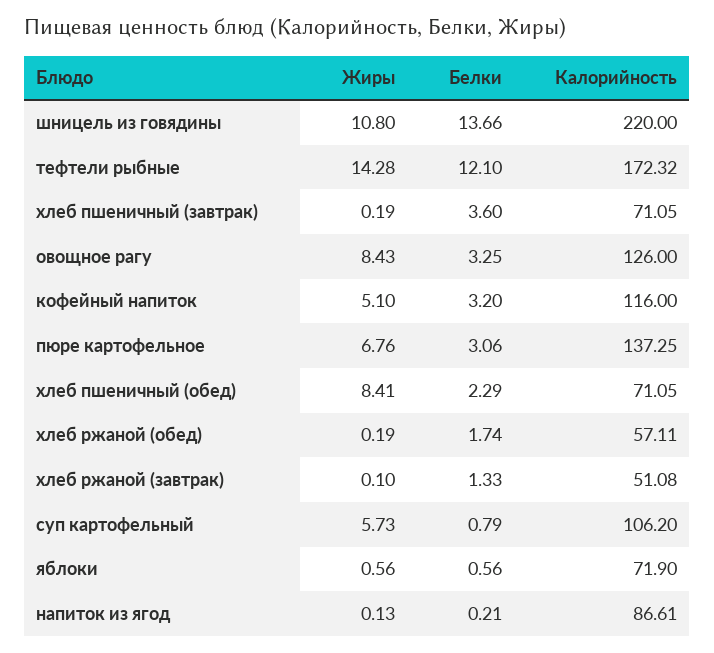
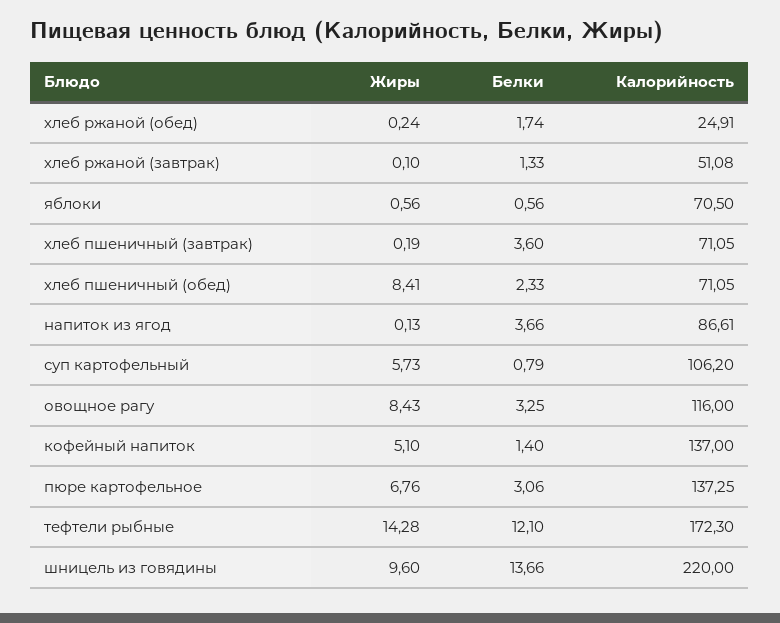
  {
    "Жиры": {
-     "шницель из говядины": 10.8,
+     "шницель из говядины": 9.6,
      "тефтели рыбные": 14.28,
      "хлеб пшеничный (завтрак)": 0.19,
      "овощное рагу": 8.43,
      "кофейный напиток": 5.1,
      "пюре картофельное": 6.76,
      "хлеб пшеничный (обед)": 8.41,
-     "хлеб ржаной (обед)": 0.19,
+     "хлеб ржаной (обед)": 0.24,
      "хлеб ржаной (завтрак)": 0.1,
      "суп картофельный": 5.73,
      "яблоки": 0.56,
      "напиток из ягод": 0.13
    },
    "Белки": {
      "шницель из говядины": 13.66,
      "тефтели рыбные": 12.1,
      "хлеб пшеничный (завтрак)": 3.6,
      "овощное рагу": 3.25,
-     "кофейный напиток": 3.2,
+     "кофейный напиток": 1.4,
      "пюре картофельное": 3.06,
-     "хлеб пшеничный (обед)": 2.29,
+     "хлеб пшеничный (обед)": 2.33,
      "хлеб ржаной (обед)": 1.74,
      "хлеб ржаной (завтрак)": 1.33,
      "суп картофельный": 0.79,
      "яблоки": 0.56,
-     "напиток из ягод": 0.21
+     "напиток из ягод": 3.66
    },
    "Калорийность": {
      "шницель из говядины": 220,
-     "тефтели рыбные": 172.32,
+     "тефтели рыбные": 172.3,
      "хлеб пшеничный (завтрак)": 71.05,
-     "овощное рагу": 126,
+     "овощное рагу": 116,
-     "кофейный напиток": 116,
+     "кофейный напиток": 137,
      "пюре картофельное": 137.25,
      "хлеб пшеничный (обед)": 71.05,
-     "хлеб ржаной (обед)": 57.11,
+     "хлеб ржаной (обед)": 24.91,
      "хлеб ржаной (завтрак)": 51.08,
      "суп картофельный": 106.2,
-     "яблоки": 71.9,
+     "яблоки": 70.5,
      "напиток из ягод": 86.61
    }
  }

